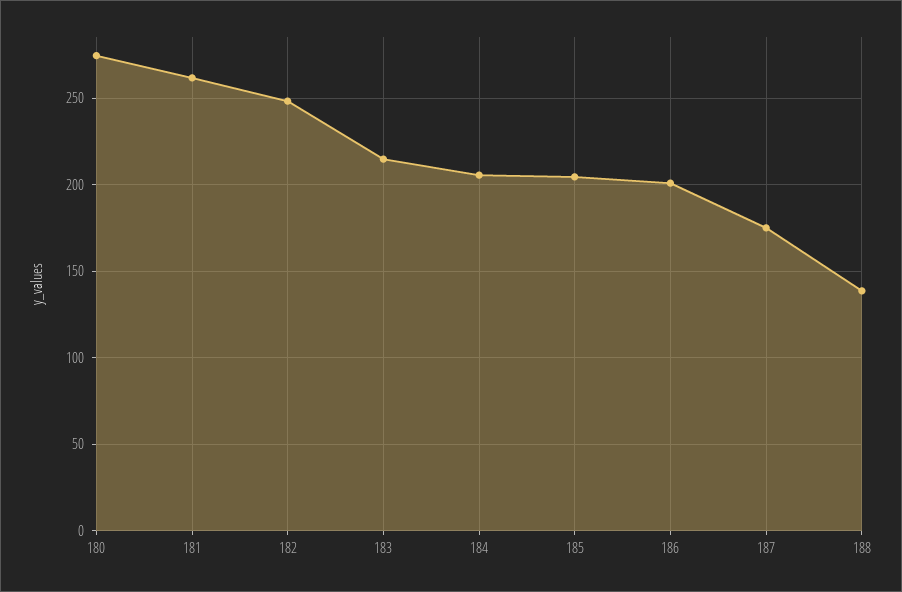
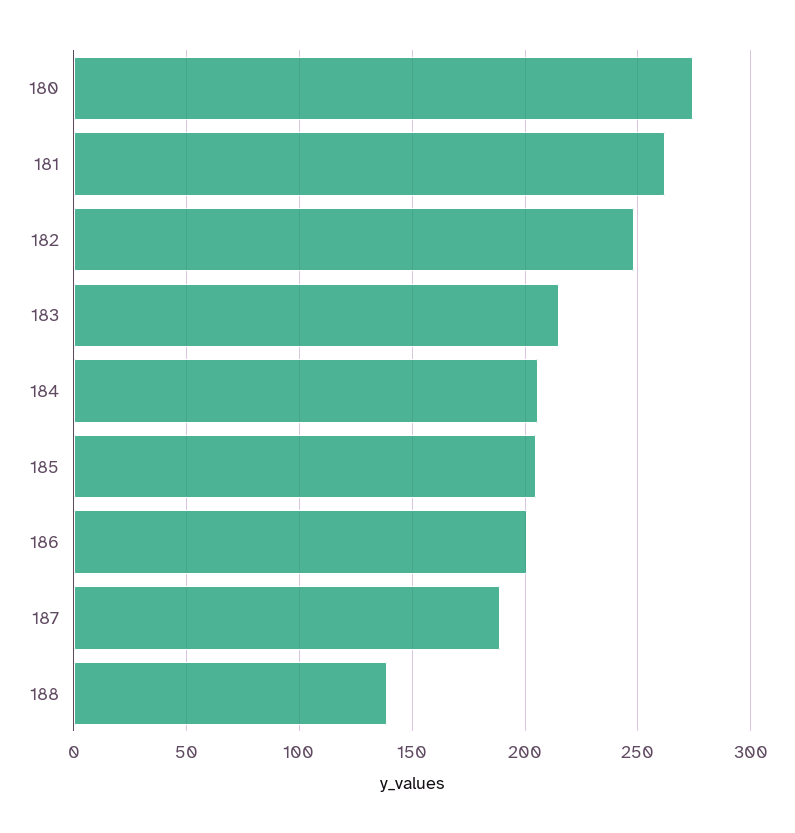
  {
    "180": 275,
    "181": 260,
    "182": 250,
    "183": 215,
    "184": 205,
    "185": 205,
    "186": 200,
-   "187": 175,
+   "187": 190,
    "188": 140
  }

